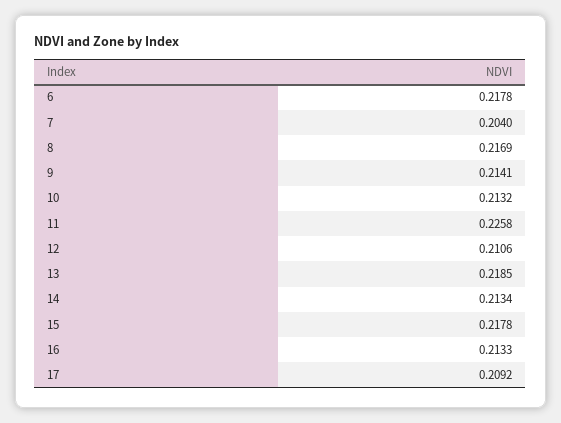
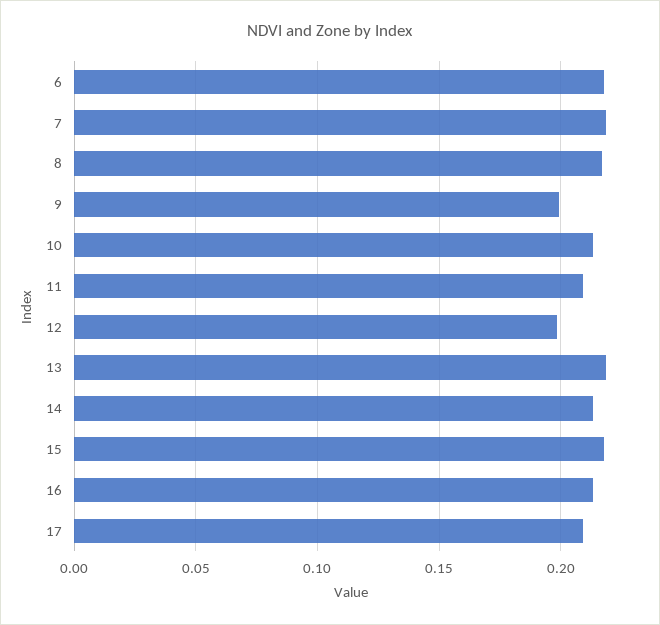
  {
    "6": 0.2178,
-   "7": 0.204,
+   "7": 0.22,
    "8": 0.2169,
-   "9": 0.2141,
+   "9": 0.2,
    "10": 0.2132,
-   "11": 0.2258,
+   "11": 0.21,
-   "12": 0.2106,
+   "12": 0.2,
    "13": 0.2185,
    "14": 0.2134,
    "15": 0.2178,
    "16": 0.2133,
    "17": 0.2092
  }

